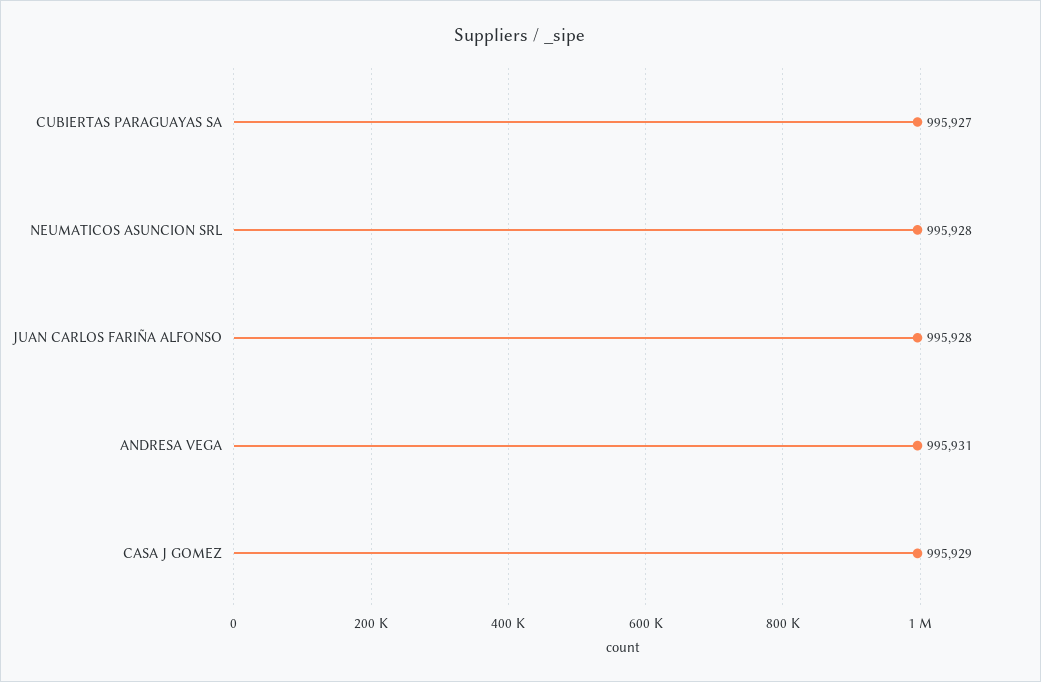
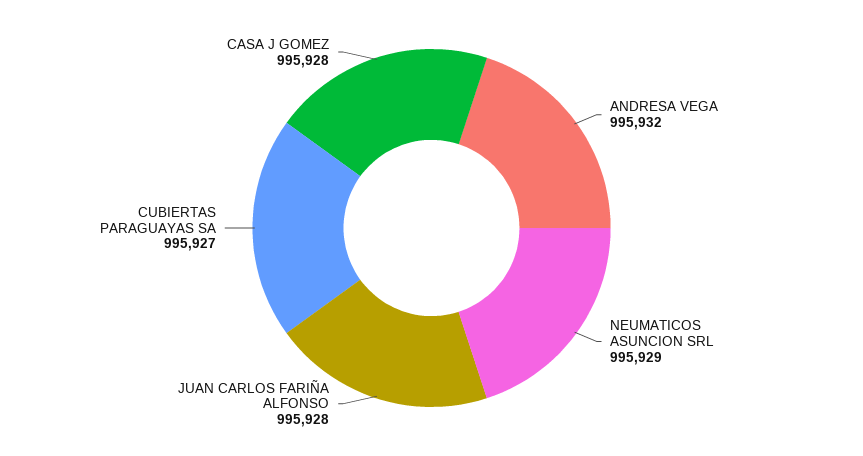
  {
    "CUBIERTAS PARAGUAYAS SA": 995927,
-   "NEUMATICOS ASUNCION SRL": 995928,
+   "NEUMATICOS ASUNCION SRL": 995929,
    "JUAN CARLOS FARIÑA ALFONSO": 995928,
-   "ANDRESA VEGA": 995931,
+   "ANDRESA VEGA": 995932,
-   "CASA J GOMEZ": 995929
+   "CASA J GOMEZ": 995928
  }

